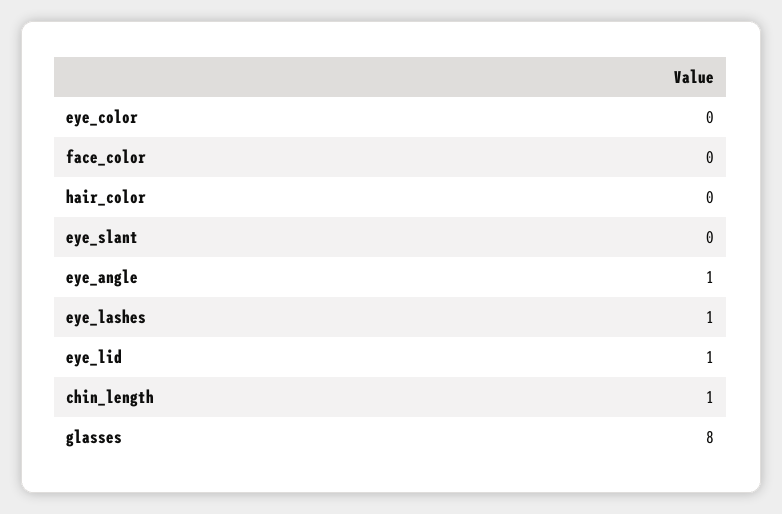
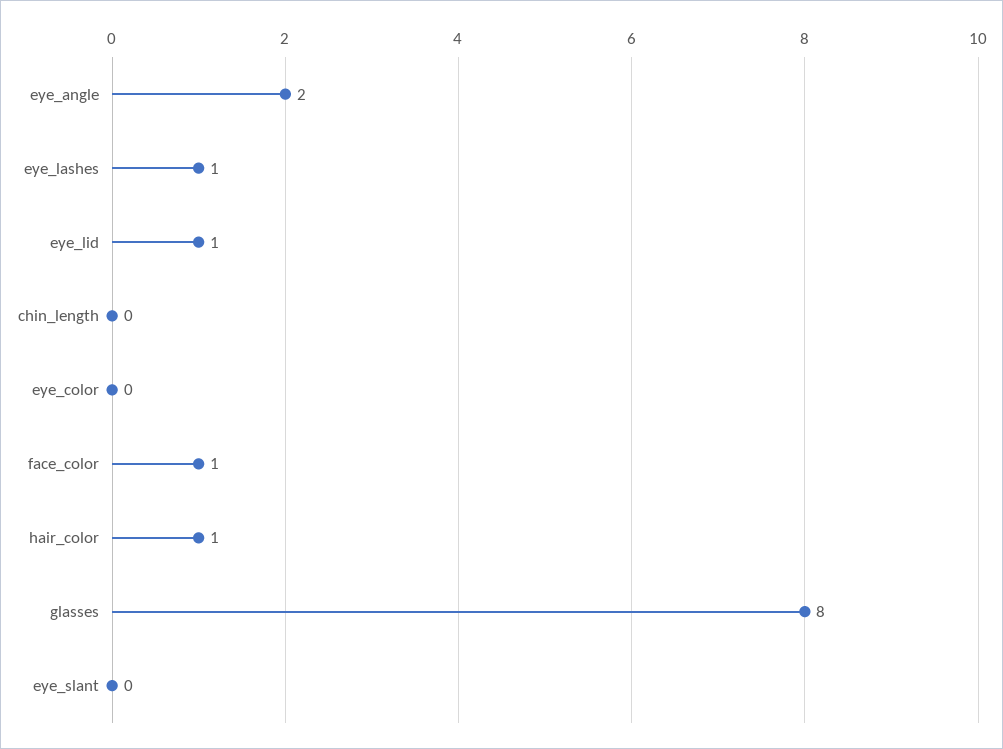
  {
    "eye_color": 0,
-   "face_color": 0,
+   "face_color": 1,
-   "hair_color": 0,
+   "hair_color": 1,
    "eye_slant": 0,
-   "eye_angle": 1,
+   "eye_angle": 2,
    "eye_lashes": 1,
    "eye_lid": 1,
-   "chin_length": 1,
+   "chin_length": 0,
    "glasses": 8
  }

